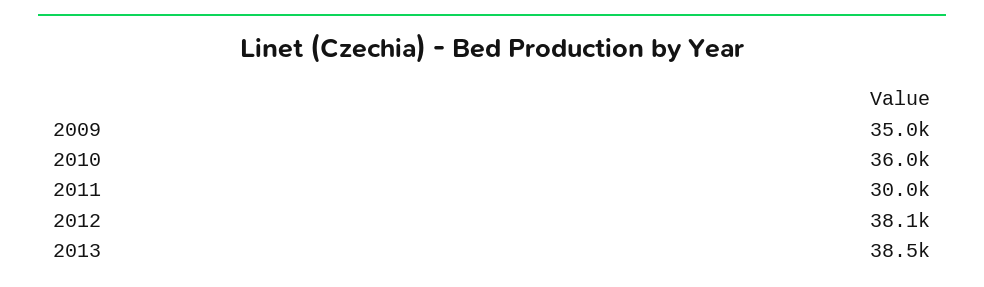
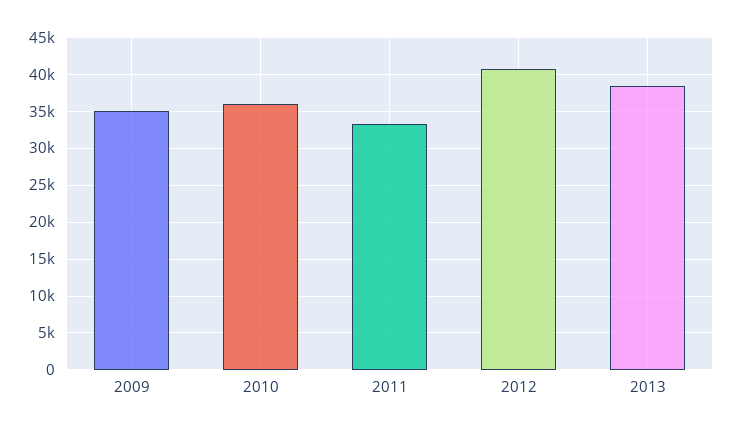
  {
    "2009": 35000,
    "2010": 36000,
-   "2011": 30000,
+   "2011": 33000,
-   "2012": 38100,
+   "2012": 41000,
    "2013": 38500
  }

